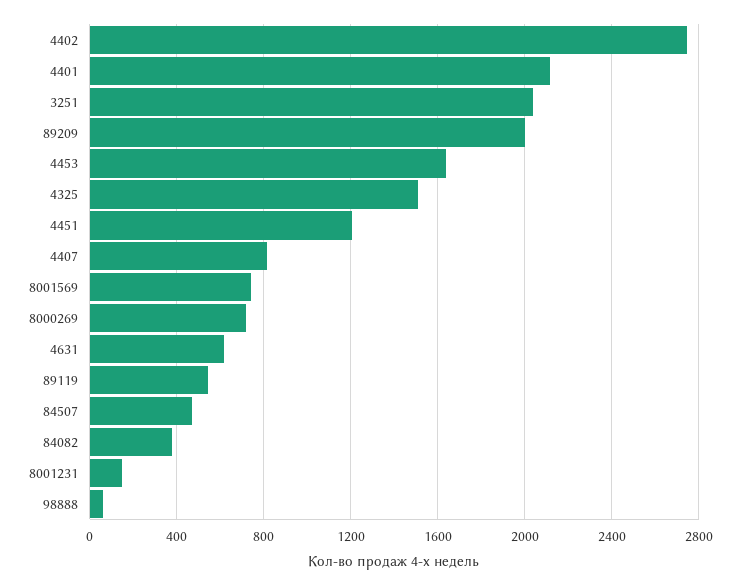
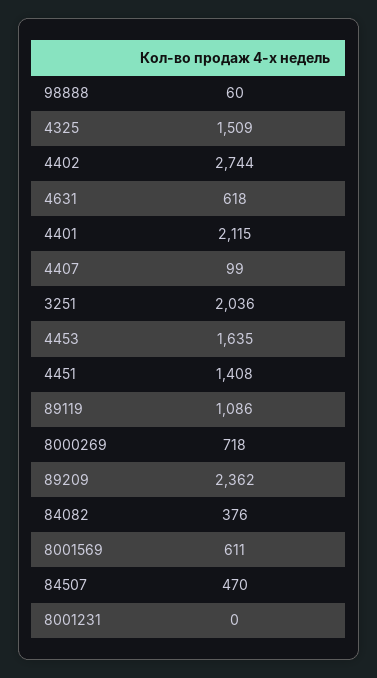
  {
    "4402": 2744,
    "4401": 2115,
    "3251": 2036,
-   "89209": 2000,
+   "89209": 2362,
    "4453": 1635,
    "4325": 1509,
-   "4451": 1200,
+   "4451": 1408,
-   "4407": 800,
+   "4407": 99,
-   "8001569": 750,
+   "8001569": 611,
    "8000269": 718,
    "4631": 618,
-   "89119": 550,
+   "89119": 1086,
    "84507": 470,
    "84082": 376,
-   "8001231": 150,
+   "8001231": 0,
    "98888": 60
  }

